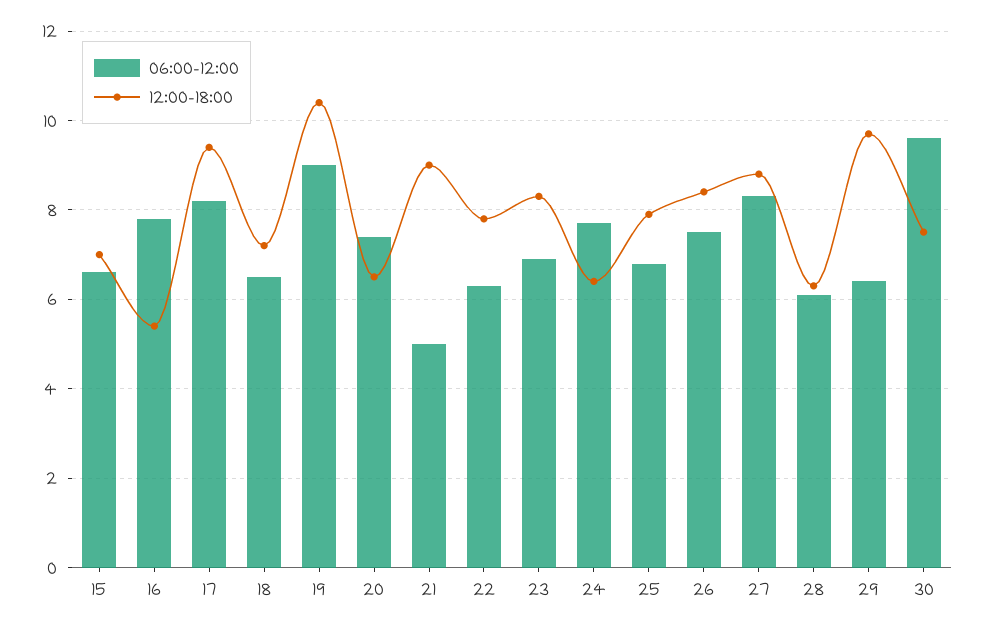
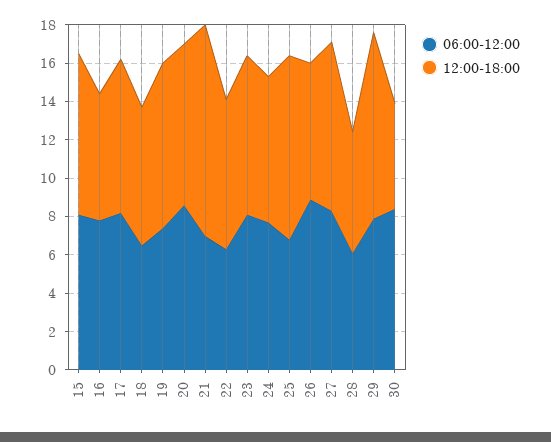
  {
    "06:00-12:00": {
-     "15": 6.5,
+     "15": 8,
      "16": 8,
      "17": 8,
      "18": 6.5,
-     "19": 9,
+     "19": 7.5,
-     "20": 7.5,
+     "20": 8.5,
-     "21": 5,
+     "21": 7,
      "22": 6.5,
-     "23": 7,
+     "23": 8,
      "24": 7.5,
      "25": 7,
-     "26": 7.5,
+     "26": 9,
      "27": 8.5,
      "28": 6,
-     "29": 6.5,
+     "29": 8,
-     "30": 9.5
+     "30": 8.5
    },
    "12:00-18:00": {
-     "15": 7,
+     "15": 8.5,
-     "16": 5.5,
+     "16": 6.5,
-     "17": 9.5,
+     "17": 8,
      "18": 7,
-     "19": 10.5,
+     "19": 8.5,
-     "20": 6.5,
+     "20": 8.5,
-     "21": 9,
+     "21": 11,
      "22": 8,
      "23": 8.5,
-     "24": 6.5,
+     "24": 7.5,
-     "25": 8,
+     "25": 9.5,
-     "26": 8.5,
+     "26": 7,
      "27": 9,
      "28": 6.5,
      "29": 9.5,
-     "30": 7.5
+     "30": 5.5
    }
  }

